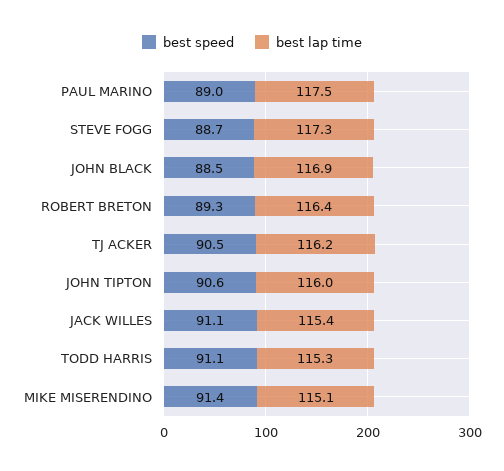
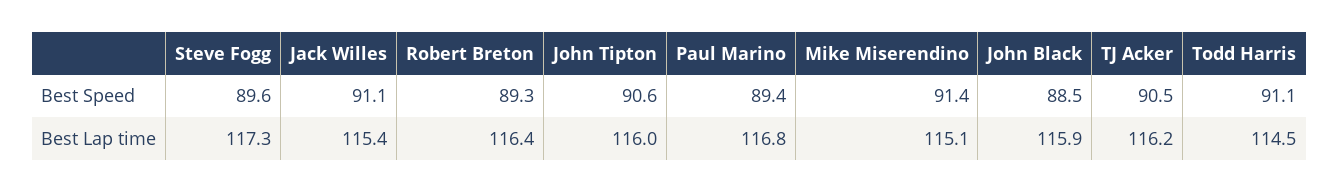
  {
    "best speed": {
-     "PAUL MARINO": 89,
+     "PAUL MARINO": 89.4,
-     "STEVE FOGG": 88.7,
+     "STEVE FOGG": 89.6,
      "JOHN BLACK": 88.5,
      "ROBERT BRETON": 89.3,
      "TJ ACKER": 90.5,
      "JOHN TIPTON": 90.6,
      "JACK WILLES": 91.1,
      "TODD HARRIS": 91.1,
      "MIKE MISERENDINO": 91.4
    },
    "best lap time": {
-     "PAUL MARINO": 117.5,
+     "PAUL MARINO": 116.8,
      "STEVE FOGG": 117.3,
-     "JOHN BLACK": 116.9,
+     "JOHN BLACK": 115.9,
      "ROBERT BRETON": 116.4,
      "TJ ACKER": 116.2,
      "JOHN TIPTON": 116,
      "JACK WILLES": 115.4,
-     "TODD HARRIS": 115.3,
+     "TODD HARRIS": 114.5,
      "MIKE MISERENDINO": 115.1
    }
  }

